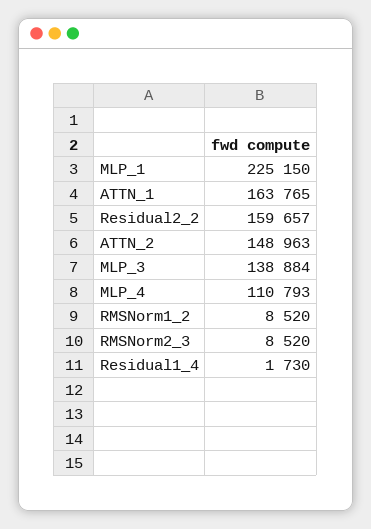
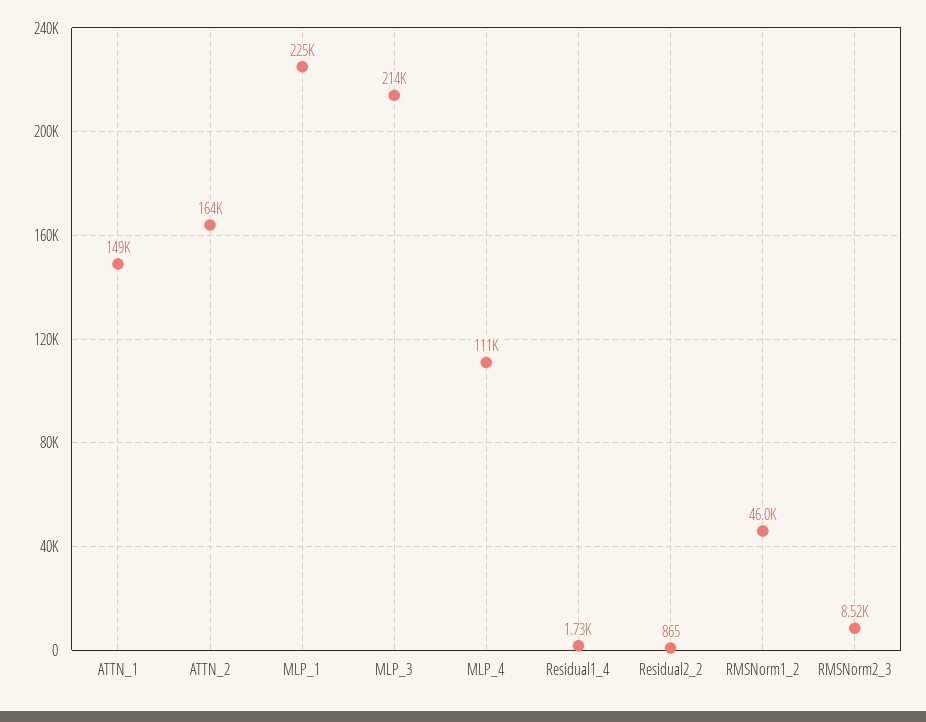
  {
    "MLP_1": 225150,
-   "ATTN_1": 163765,
+   "ATTN_1": 149000,
-   "Residual2_2": 159657,
+   "Residual2_2": 865,
-   "ATTN_2": 148963,
+   "ATTN_2": 164000,
-   "MLP_3": 138884,
+   "MLP_3": 214000,
    "MLP_4": 110793,
-   "RMSNorm1_2": 8520,
+   "RMSNorm1_2": 46000,
    "RMSNorm2_3": 8520,
    "Residual1_4": 1730
  }

